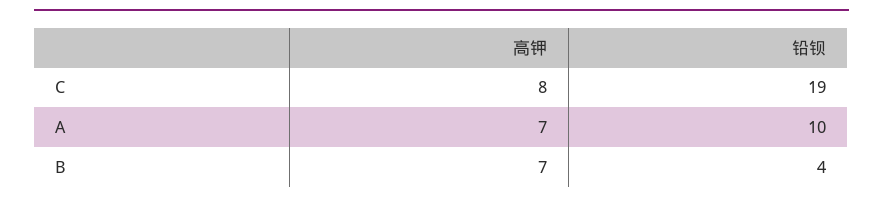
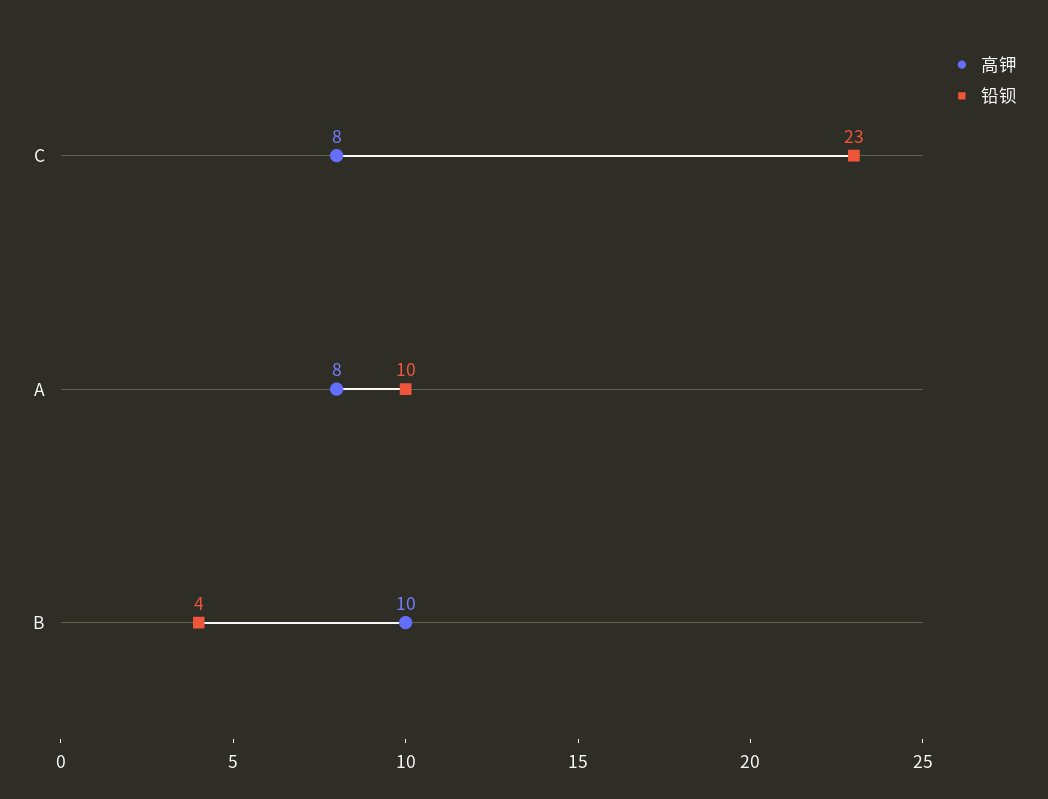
  {
    "高钾": {
      "C": 8,
-     "A": 7,
+     "A": 8,
-     "B": 7
+     "B": 10
    },
    "铅钡": {
-     "C": 19,
+     "C": 23,
      "A": 10,
      "B": 4
    }
  }

